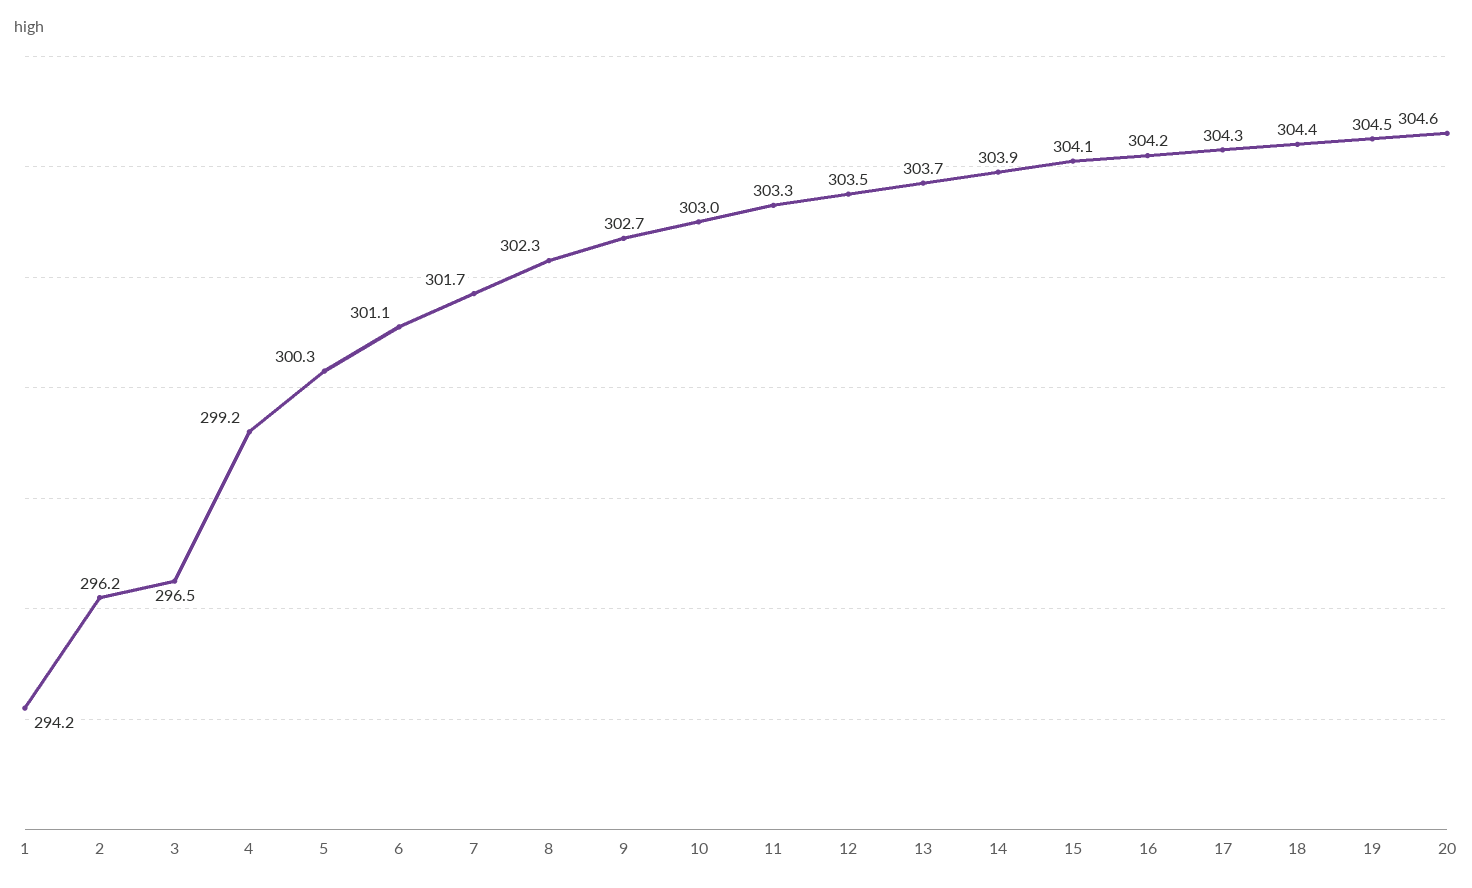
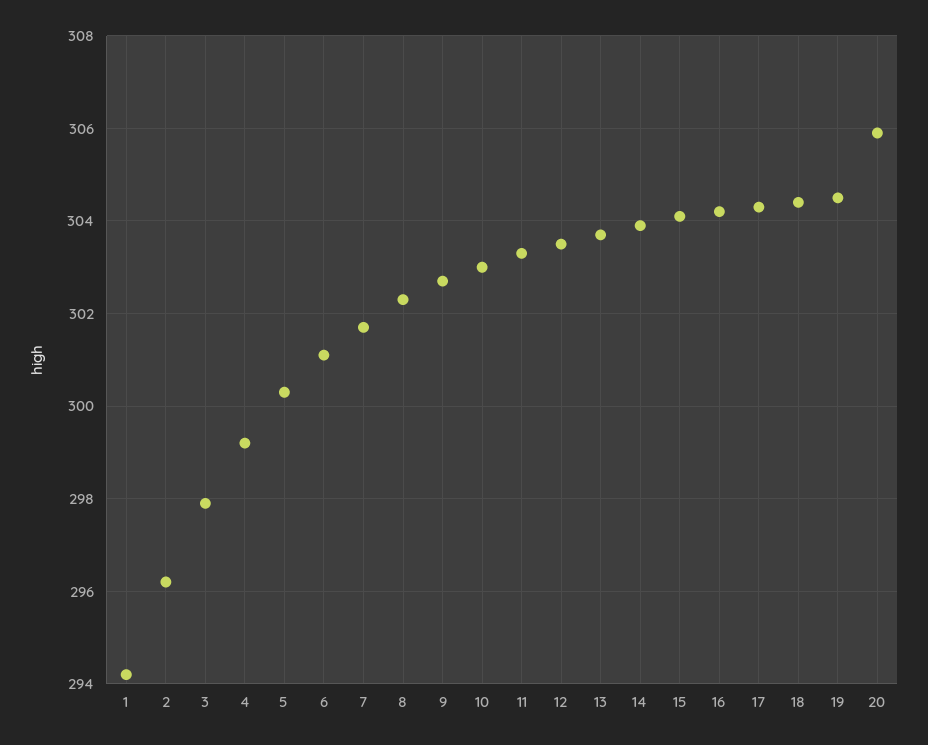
  {
    "1": 294.2,
    "2": 296.2,
-   "3": 296.5,
+   "3": 298,
    "4": 299.2,
    "5": 300.3,
    "6": 301.1,
    "7": 301.7,
    "8": 302.3,
    "9": 302.7,
    "10": 303,
    "11": 303.3,
    "12": 303.5,
    "13": 303.7,
    "14": 303.9,
    "15": 304.1,
    "16": 304.2,
    "17": 304.3,
    "18": 304.4,
    "19": 304.5,
-   "20": 304.6
+   "20": 306
  }

